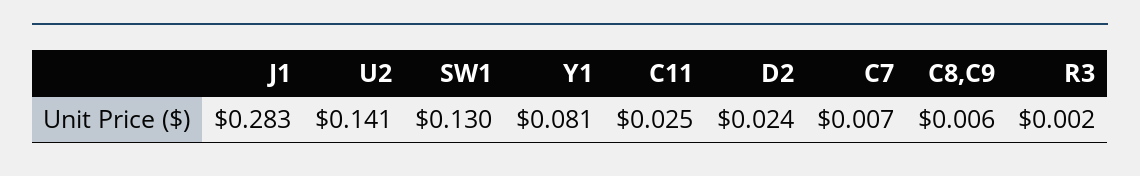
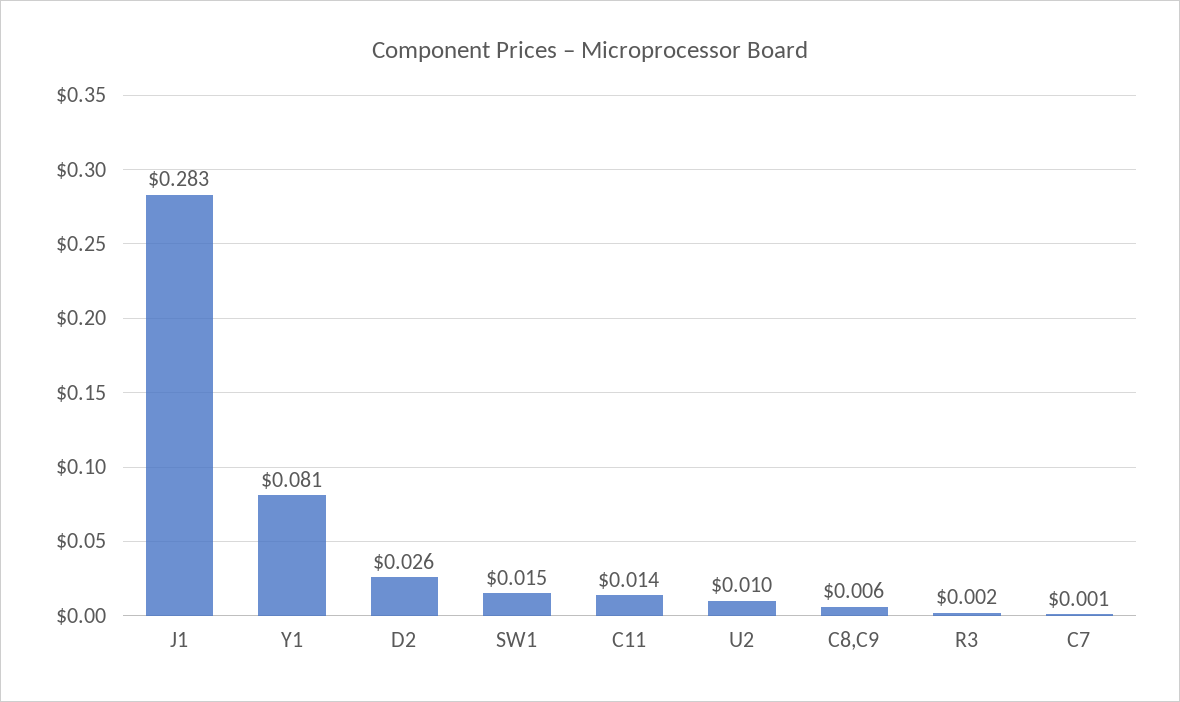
  {
    "J1": 0.283,
-   "U2": 0.141,
+   "U2": 0.01,
-   "SW1": 0.13,
+   "SW1": 0.015,
    "Y1": 0.081,
-   "C11": 0.025,
+   "C11": 0.014,
-   "D2": 0.024,
+   "D2": 0.026,
-   "C7": 0.007,
+   "C7": 0.001,
    "C8,C9": 0.006,
    "R3": 0.002
  }

